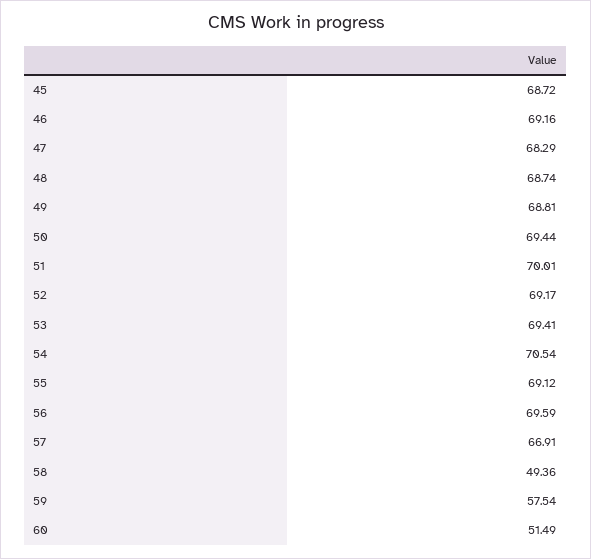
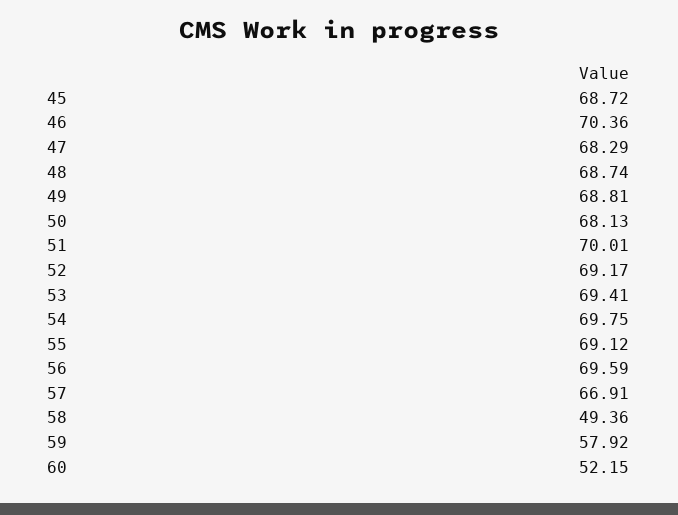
  {
    "45": 68.72,
-   "46": 69.16,
+   "46": 70.36,
    "47": 68.29,
    "48": 68.74,
    "49": 68.81,
-   "50": 69.44,
+   "50": 68.13,
    "51": 70.01,
    "52": 69.17,
    "53": 69.41,
-   "54": 70.54,
+   "54": 69.75,
    "55": 69.12,
    "56": 69.59,
    "57": 66.91,
    "58": 49.36,
-   "59": 57.54,
+   "59": 57.92,
-   "60": 51.49
+   "60": 52.15
  }

